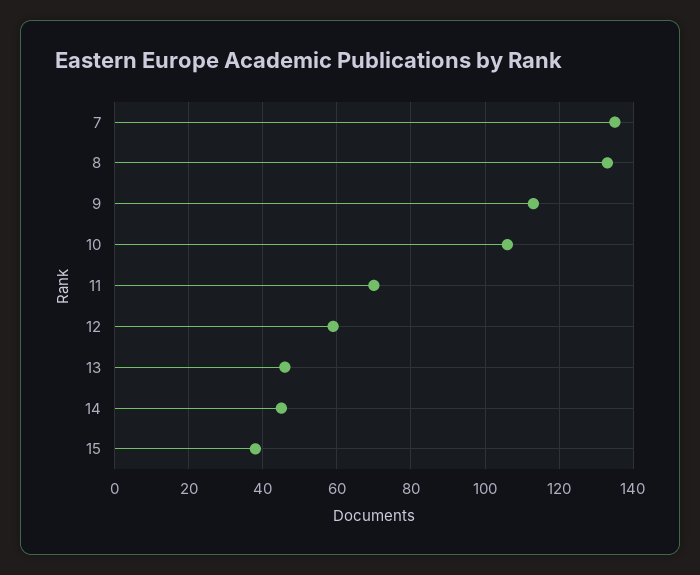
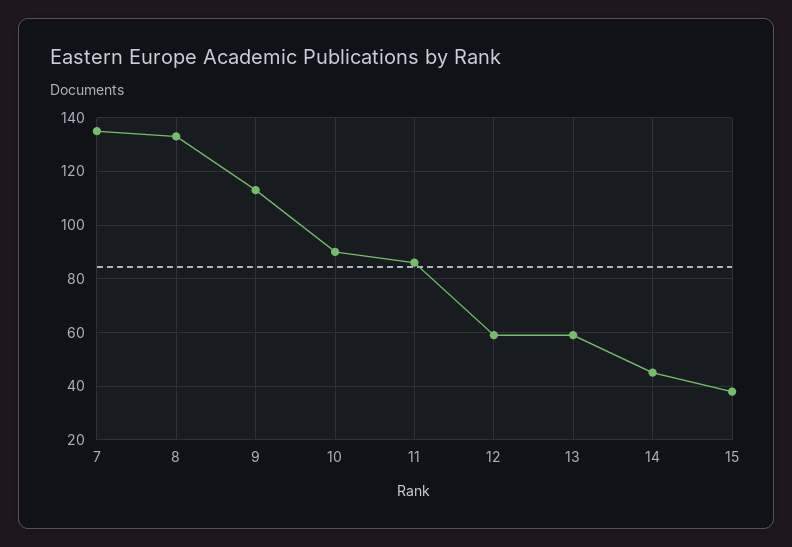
  {
    "7": 135,
    "8": 135,
    "9": 115,
-   "10": 105,
+   "10": 90,
-   "11": 70,
+   "11": 85,
    "12": 60,
-   "13": 45,
+   "13": 60,
    "14": 45,
    "15": 40
  }

